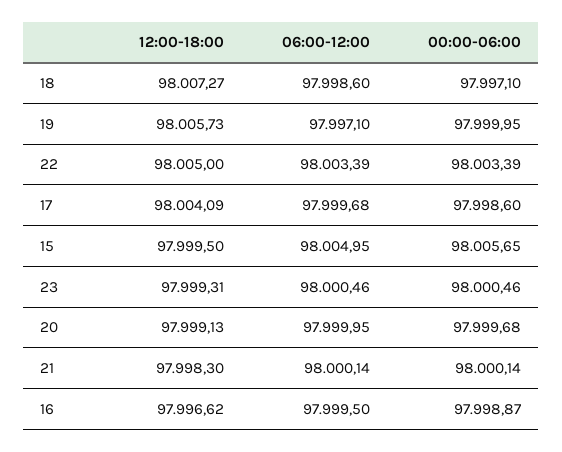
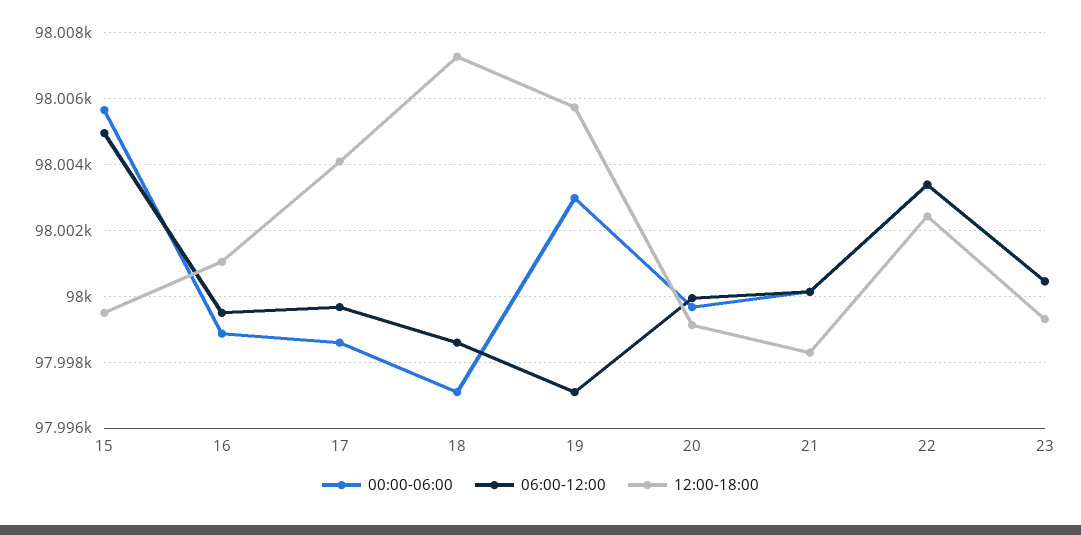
  {
    "12:00-18:00": {
      "18": 98007.27,
      "19": 98005.73,
-     "22": 98005,
+     "22": 98002.4,
      "17": 98004.09,
      "15": 97999.5,
      "23": 97999.31,
      "20": 97999.13,
      "21": 97998.3,
-     "16": 97996.62
+     "16": 98001
    },
    "06:00-12:00": {
      "18": 97998.6,
      "19": 97997.1,
      "22": 98003.39,
      "17": 97999.68,
      "15": 98004.95,
      "23": 98000.46,
      "20": 97999.95,
      "21": 98000.14,
      "16": 97999.5
    },
    "00:00-06:00": {
      "18": 97997.1,
-     "19": 97999.95,
+     "19": 98003,
      "22": 98003.39,
      "17": 97998.6,
      "15": 98005.65,
      "23": 98000.46,
      "20": 97999.68,
      "21": 98000.14,
      "16": 97998.87
    }
  }

